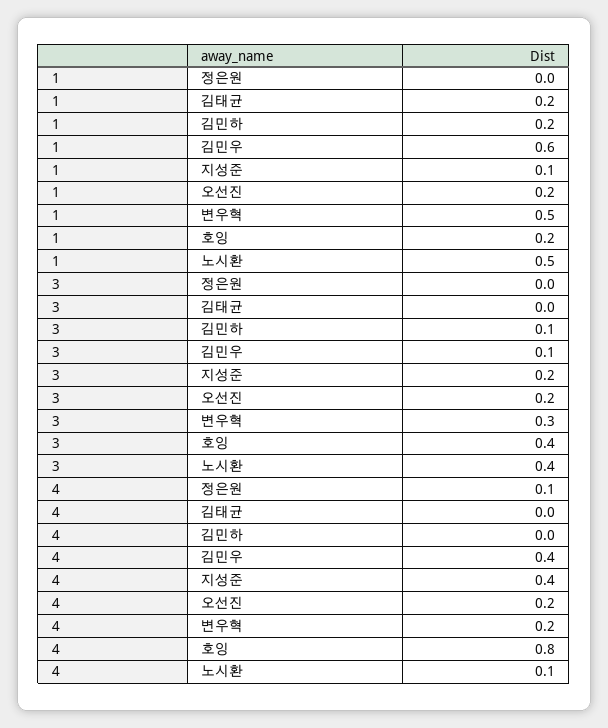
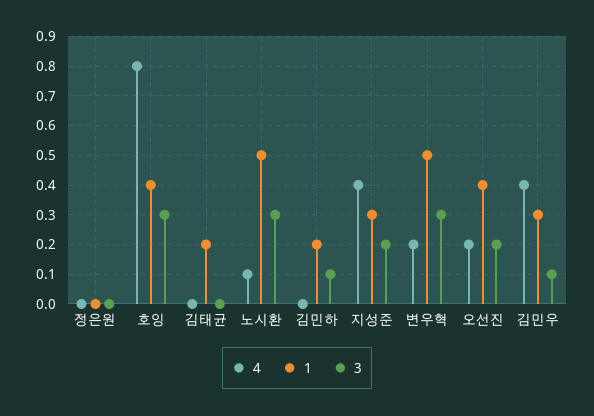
  {
    "1": {
      "정은원": 0,
      "김태균": 0.2,
      "김민하": 0.2,
-     "김민우": 0.6,
+     "김민우": 0.3,
-     "지성준": 0.1,
+     "지성준": 0.3,
-     "오선진": 0.2,
+     "오선진": 0.4,
      "변우혁": 0.5,
-     "호잉": 0.2,
+     "호잉": 0.4,
      "노시환": 0.5
    },
    "3": {
      "정은원": 0,
      "김태균": 0,
      "김민하": 0.1,
      "김민우": 0.1,
      "지성준": 0.2,
      "오선진": 0.2,
      "변우혁": 0.3,
-     "호잉": 0.4,
+     "호잉": 0.3,
-     "노시환": 0.4
+     "노시환": 0.3
    },
    "4": {
-     "정은원": 0.1,
+     "정은원": 0,
      "김태균": 0,
      "김민하": 0,
      "김민우": 0.4,
      "지성준": 0.4,
      "오선진": 0.2,
      "변우혁": 0.2,
      "호잉": 0.8,
      "노시환": 0.1
    }
  }

